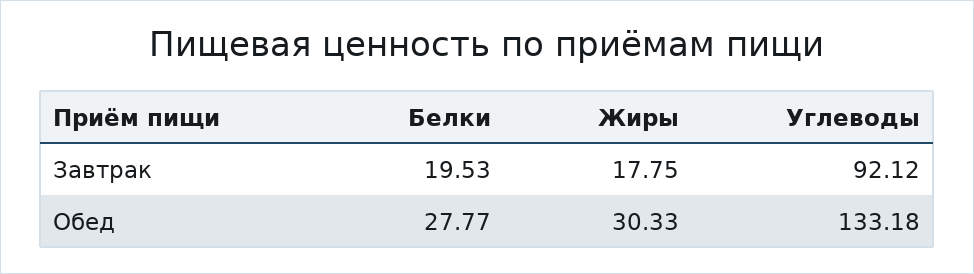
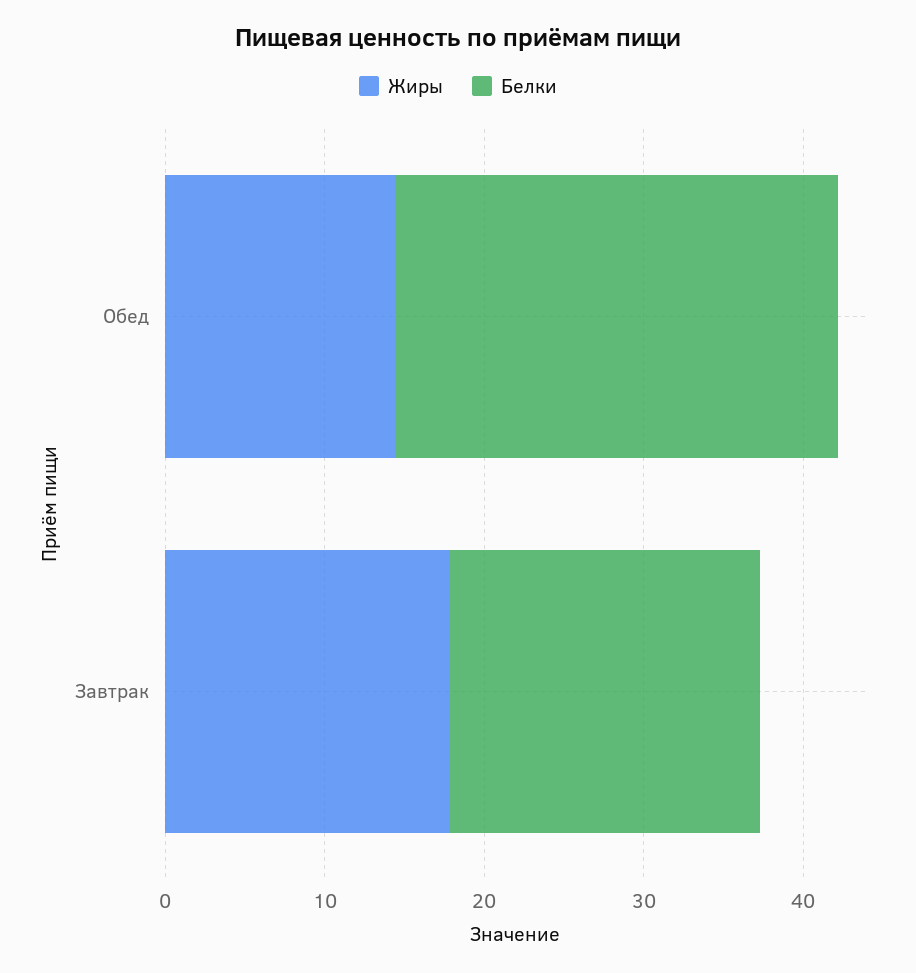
  {
    "Белки": {
      "Завтрак": 19.53,
      "Обед": 27.77
    },
    "Жиры": {
      "Завтрак": 17.75,
-     "Обед": 30.33
+     "Обед": 14
-   },
+   }
-   "Углеводы": {
-     "Завтрак": 92.12,
-     "Обед": 133.18
-   }
  }

